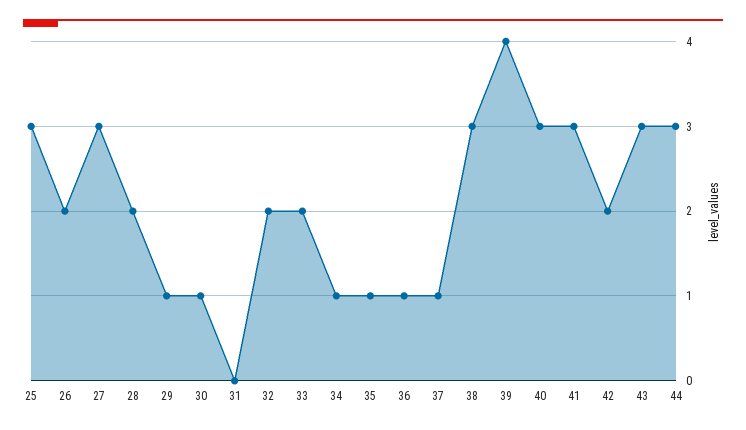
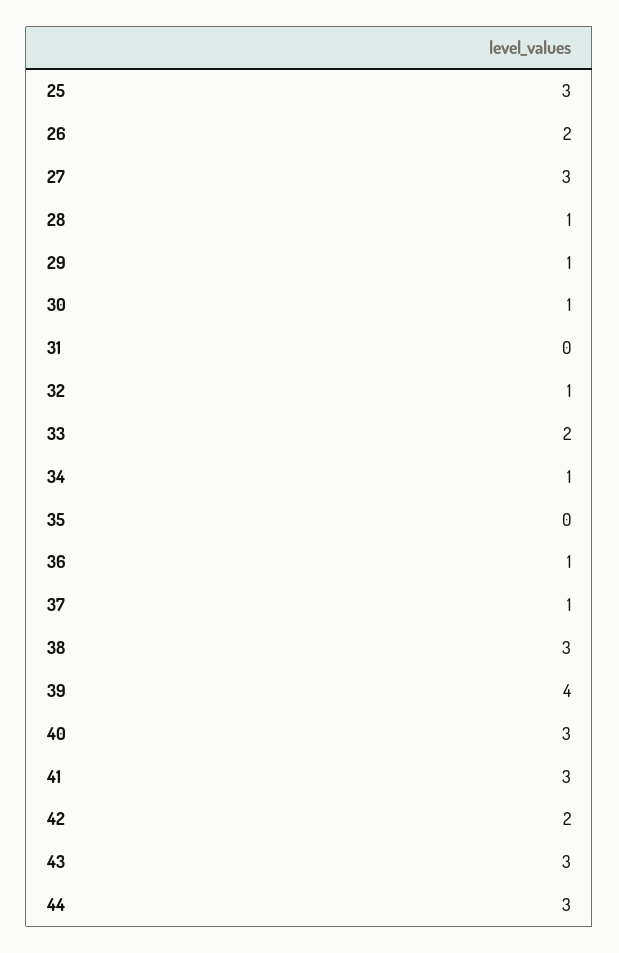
  {
    "25": 3,
    "26": 2,
    "27": 3,
-   "28": 2,
+   "28": 1,
    "29": 1,
    "30": 1,
    "31": 0,
-   "32": 2,
+   "32": 1,
    "33": 2,
    "34": 1,
-   "35": 1,
+   "35": 0,
    "36": 1,
    "37": 1,
    "38": 3,
    "39": 4,
    "40": 3,
    "41": 3,
    "42": 2,
    "43": 3,
    "44": 3
  }

